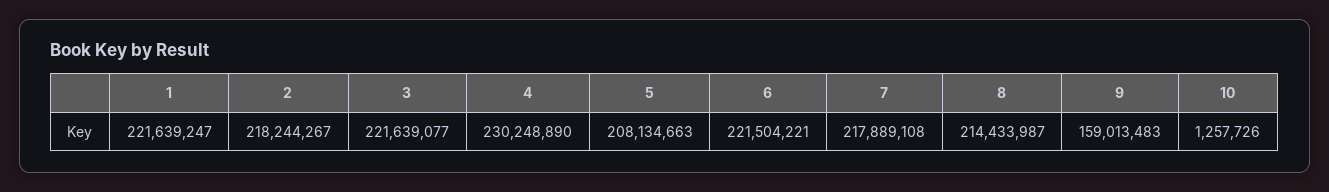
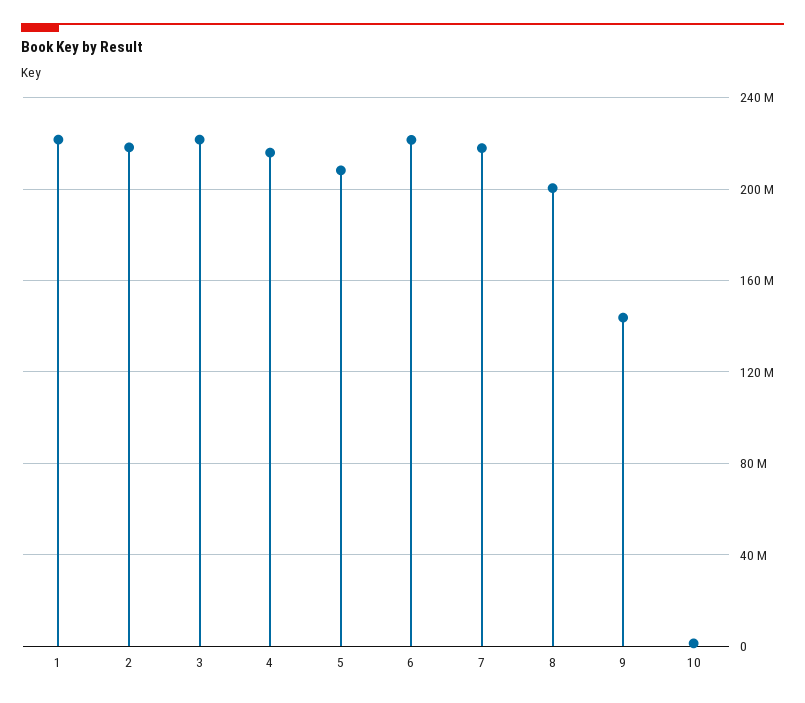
  {
    "1": 221639247,
    "2": 218244267,
    "3": 221639077,
-   "4": 230248890,
+   "4": 215000000,
    "5": 208134663,
    "6": 221504221,
    "7": 217889108,
-   "8": 214433987,
+   "8": 200000000,
-   "9": 159013483,
+   "9": 145000000,
    "10": 1257726
  }

